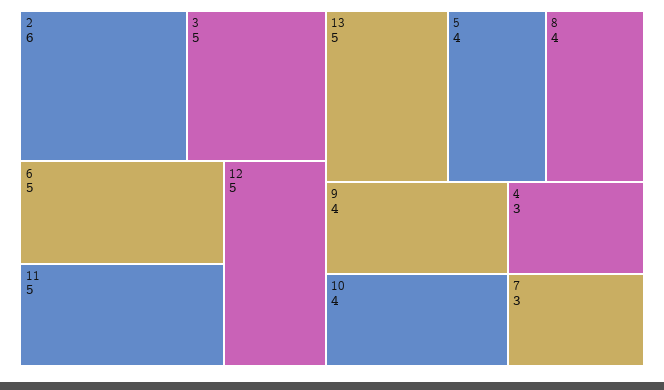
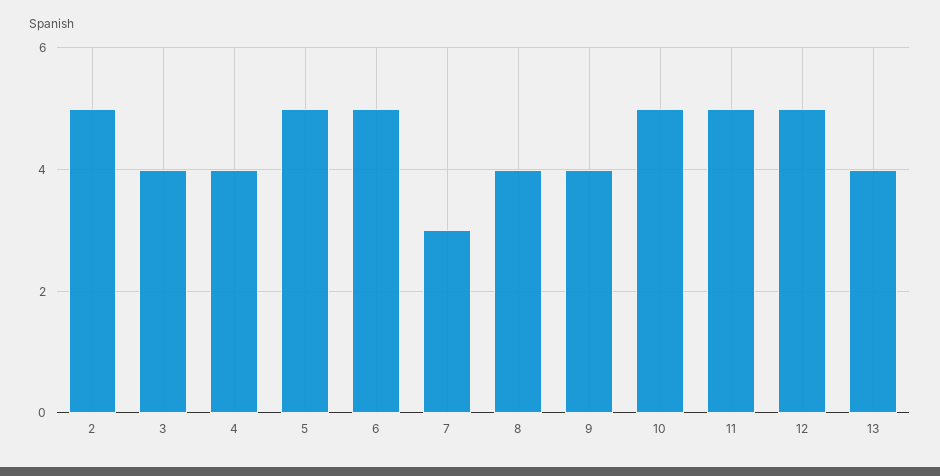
  {
-   "2": 6,
+   "2": 5,
-   "3": 5,
+   "3": 4,
    "6": 5,
    "11": 5,
    "12": 5,
-   "13": 5,
+   "13": 4,
-   "5": 4,
+   "5": 5,
    "8": 4,
    "9": 4,
-   "10": 4,
+   "10": 5,
-   "4": 3,
+   "4": 4,
    "7": 3
  }

